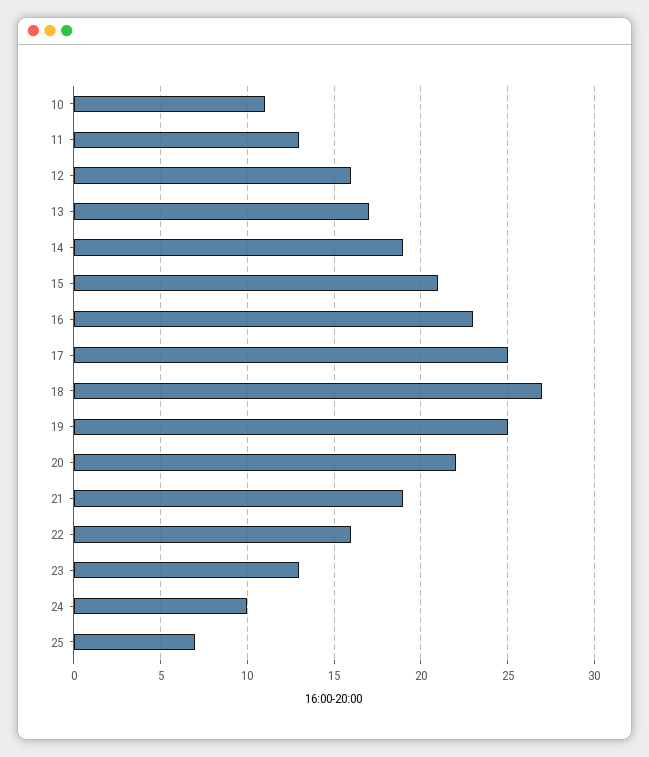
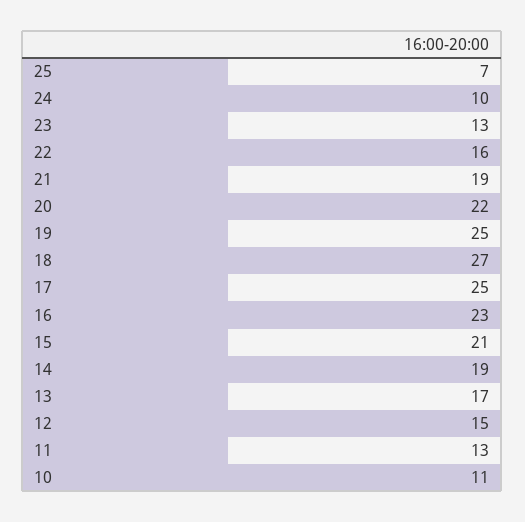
  {
    "10": 11,
    "11": 13,
-   "12": 16,
+   "12": 15,
    "13": 17,
    "14": 19,
    "15": 21,
    "16": 23,
    "17": 25,
    "18": 27,
    "19": 25,
    "20": 22,
    "21": 19,
    "22": 16,
    "23": 13,
    "24": 10,
    "25": 7
  }

